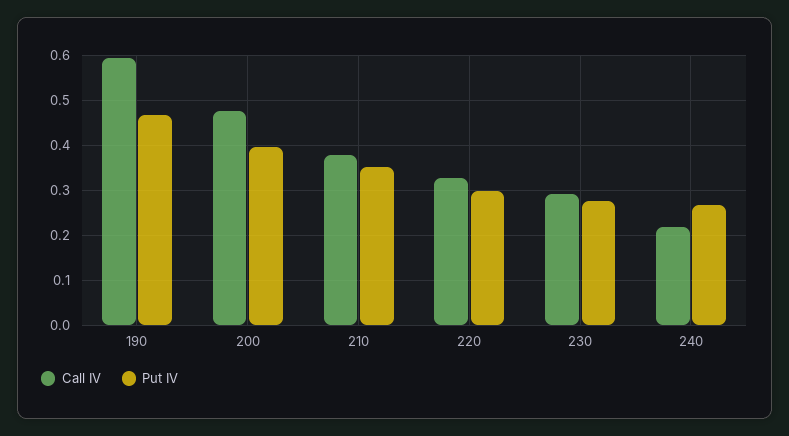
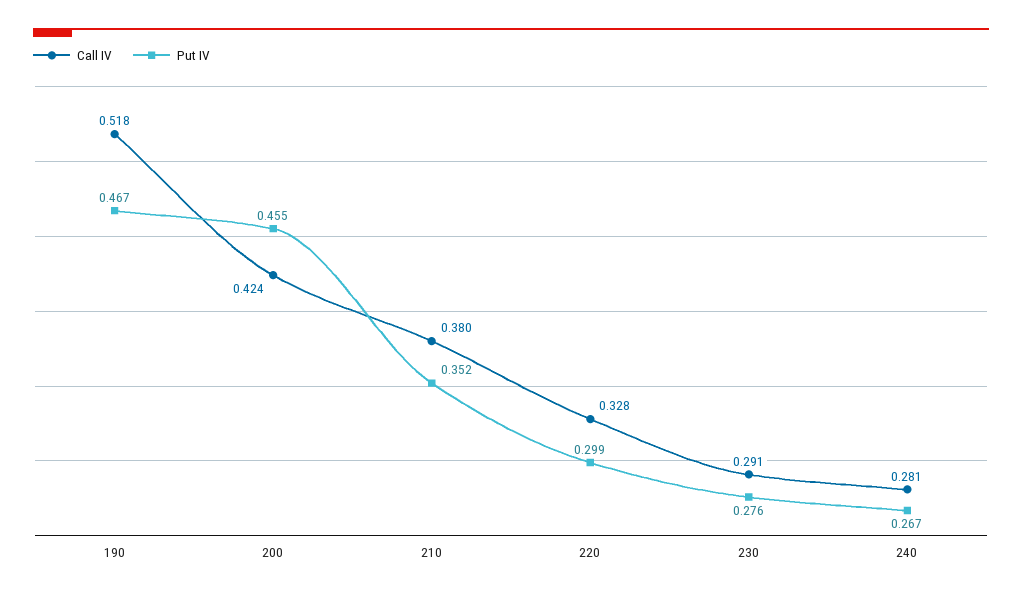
  {
    "Call IV": {
-     "190": 0.6,
+     "190": 0.518,
-     "200": 0.48,
+     "200": 0.424,
      "210": 0.38,
      "220": 0.328,
      "230": 0.291,
-     "240": 0.22
+     "240": 0.281
    },
    "Put IV": {
      "190": 0.467,
-     "200": 0.4,
+     "200": 0.455,
      "210": 0.352,
      "220": 0.299,
      "230": 0.276,
      "240": 0.267
    }
  }

